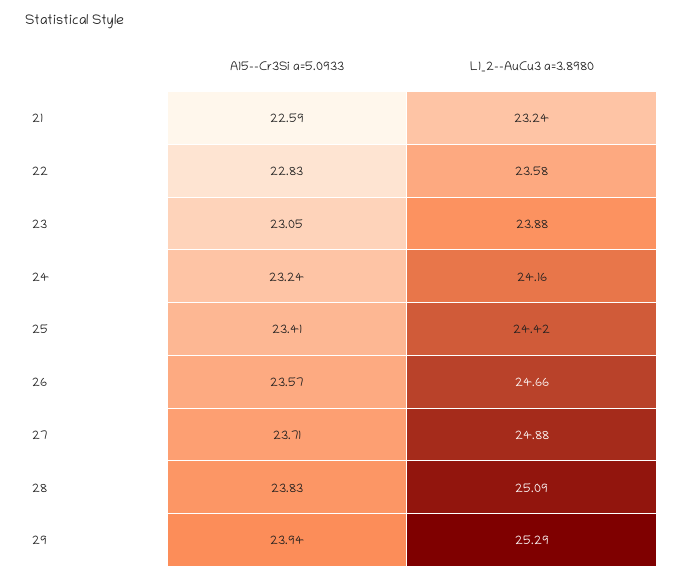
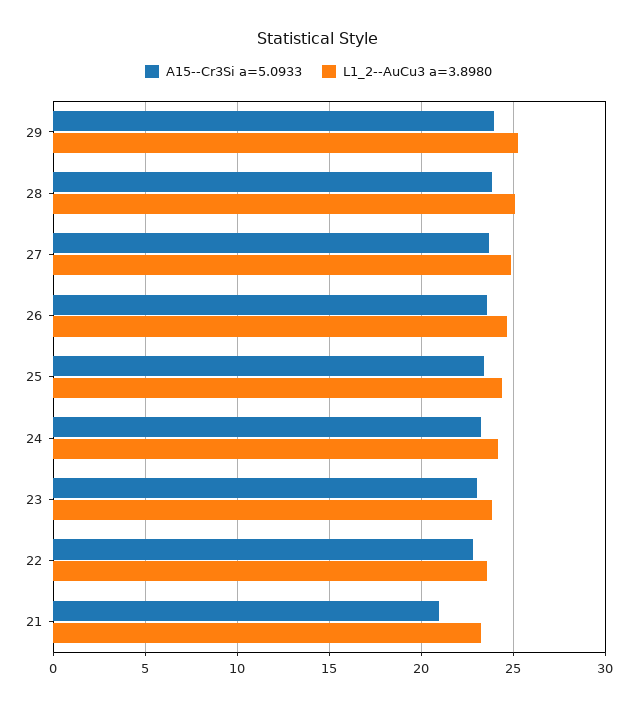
  {
    "A15--Cr3Si a=5.0933": {
-     "21": 22.59,
+     "21": 21,
      "22": 22.83,
      "23": 23.05,
      "24": 23.24,
      "25": 23.41,
      "26": 23.57,
      "27": 23.71,
      "28": 23.83,
      "29": 23.94
    },
    "L1_2--AuCu3 a=3.8980": {
      "21": 23.24,
      "22": 23.58,
      "23": 23.88,
      "24": 24.16,
      "25": 24.42,
      "26": 24.66,
      "27": 24.88,
      "28": 25.09,
      "29": 25.29
    }
  }

